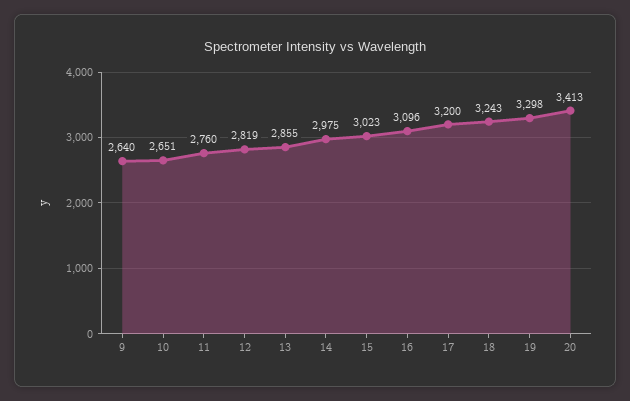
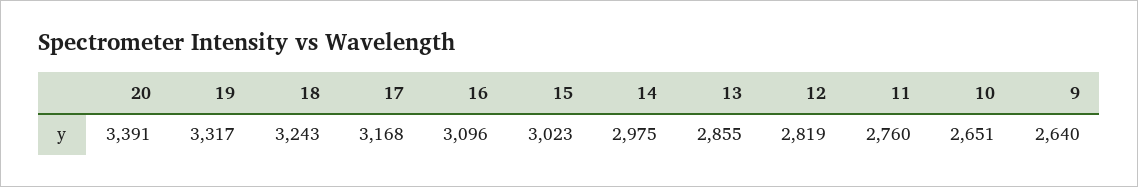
  {
    "9": 2640,
    "10": 2651,
    "11": 2760,
    "12": 2819,
    "13": 2855,
    "14": 2975,
    "15": 3023,
    "16": 3096,
-   "17": 3200,
+   "17": 3168,
    "18": 3243,
-   "19": 3298,
+   "19": 3317,
-   "20": 3413
+   "20": 3391
  }

